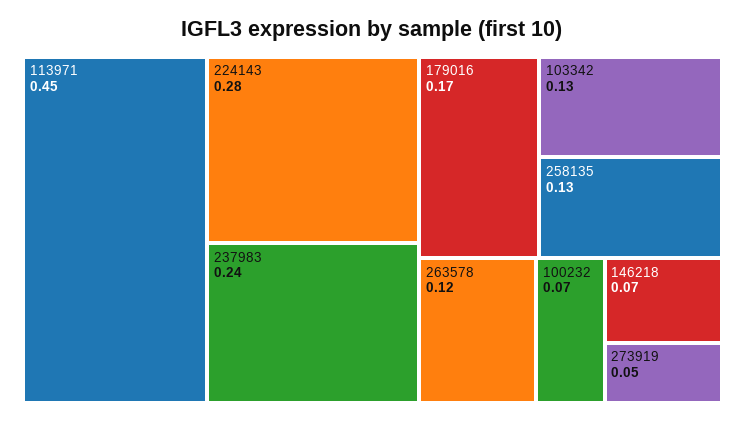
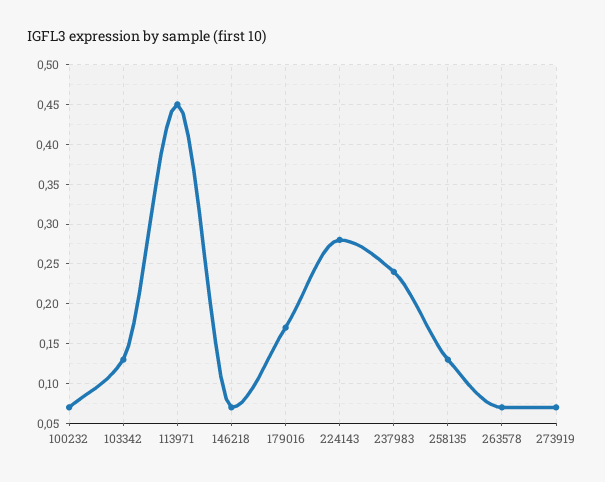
  {
    "113971": 0.45,
    "224143": 0.28,
    "237983": 0.24,
    "179016": 0.17,
    "103342": 0.13,
    "258135": 0.13,
-   "263578": 0.12,
+   "263578": 0.07,
    "100232": 0.07,
    "146218": 0.07,
-   "273919": 0.05
+   "273919": 0.07
  }

